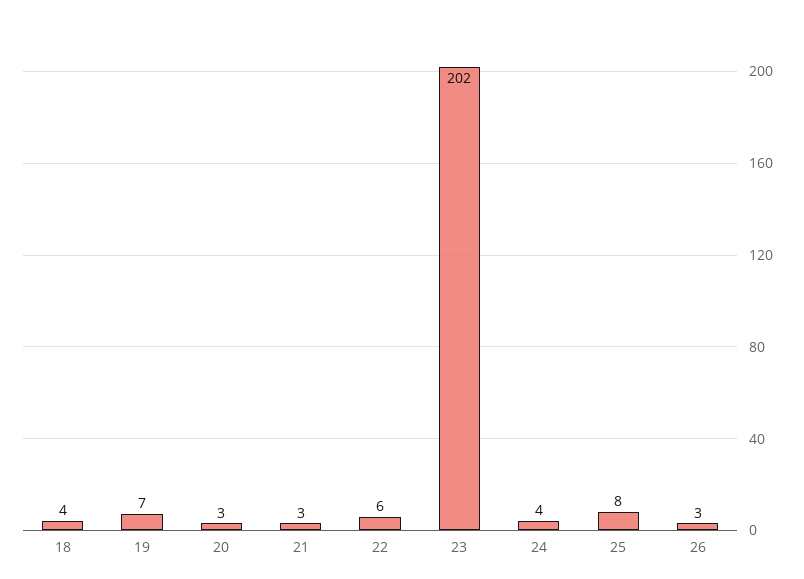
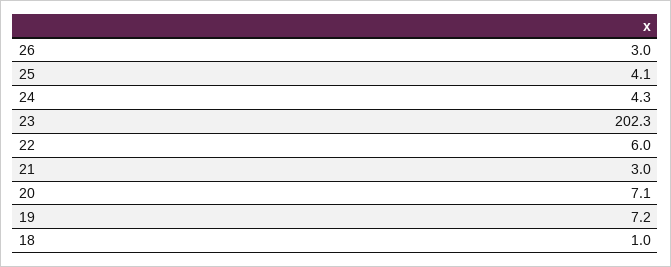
  {
-   "18": 4,
+   "18": 1,
    "19": 7.2,
-   "20": 3,
+   "20": 7.1,
    "21": 3,
    "22": 6,
    "23": 202.3,
    "24": 4.3,
-   "25": 8,
+   "25": 4.1,
    "26": 3
  }

